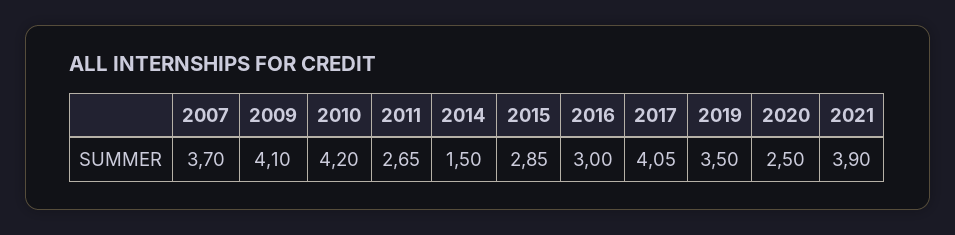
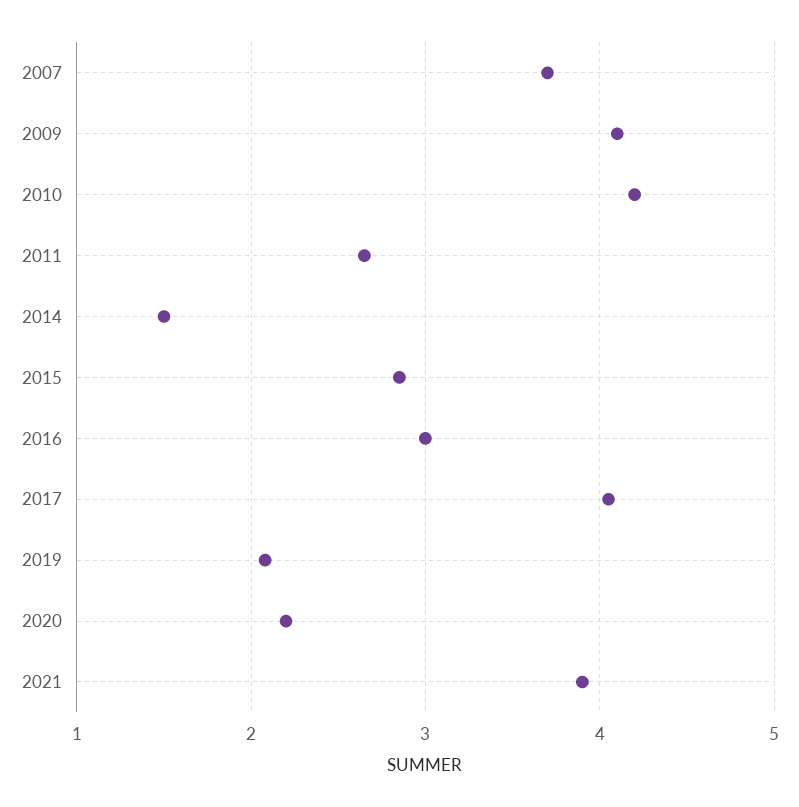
  {
    "2007": 3.7,
    "2009": 4.1,
    "2010": 4.2,
    "2011": 2.65,
    "2014": 1.5,
    "2015": 2.85,
    "2016": 3,
    "2017": 4.05,
-   "2019": 3.5,
+   "2019": 2.1,
-   "2020": 2.5,
+   "2020": 2.2,
    "2021": 3.9
  }

